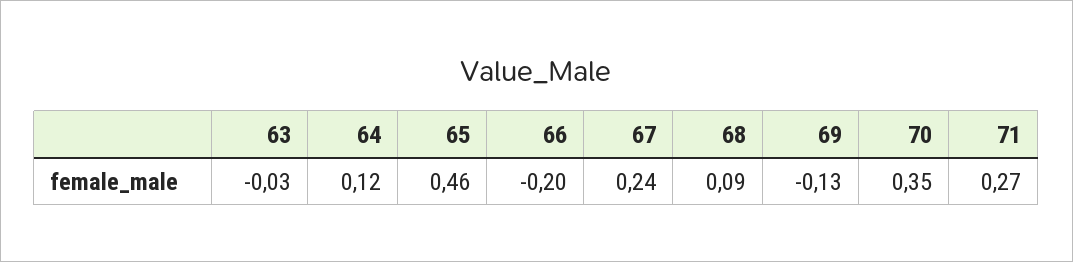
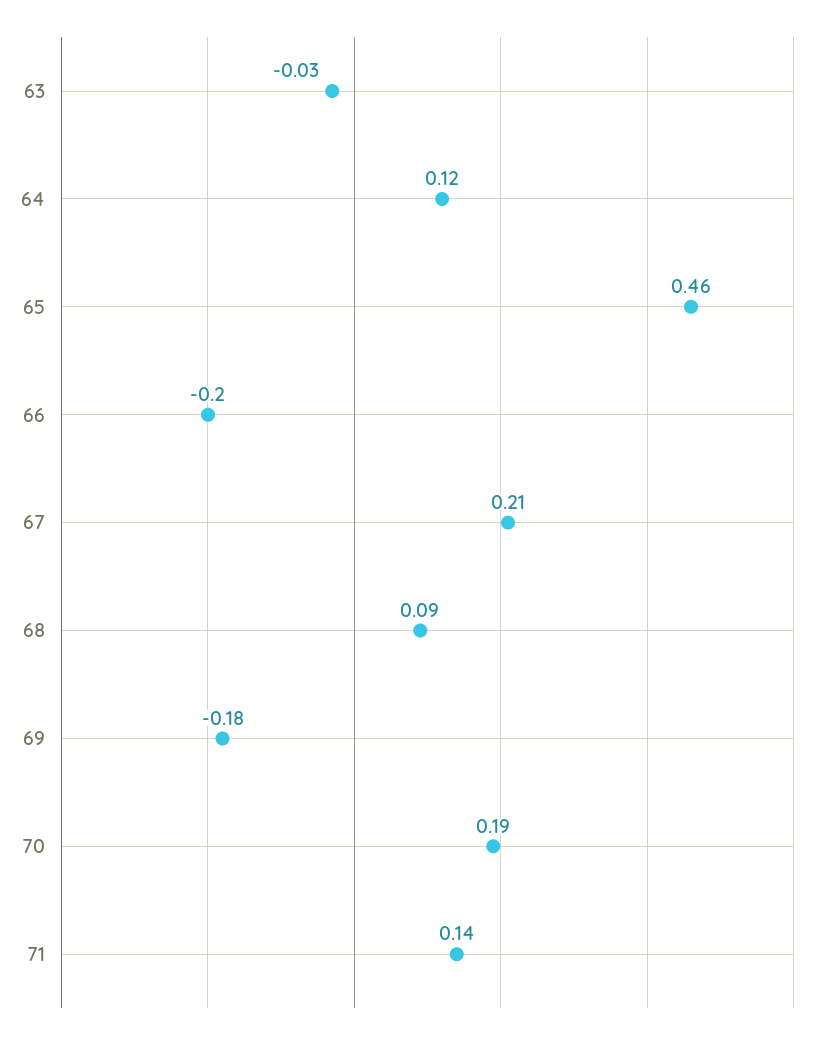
  {
    "63": -0.03,
    "64": 0.12,
    "65": 0.46,
    "66": -0.2,
-   "67": 0.24,
+   "67": 0.21,
    "68": 0.09,
-   "69": -0.13,
+   "69": -0.18,
-   "70": 0.35,
+   "70": 0.19,
-   "71": 0.27
+   "71": 0.14
  }

